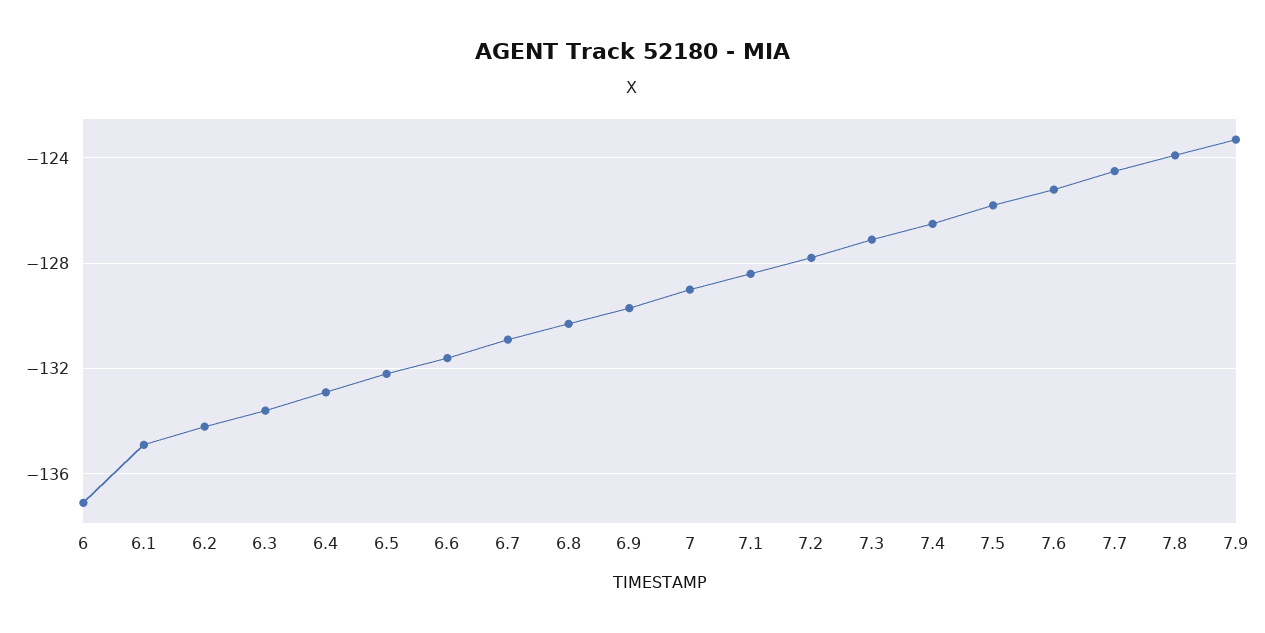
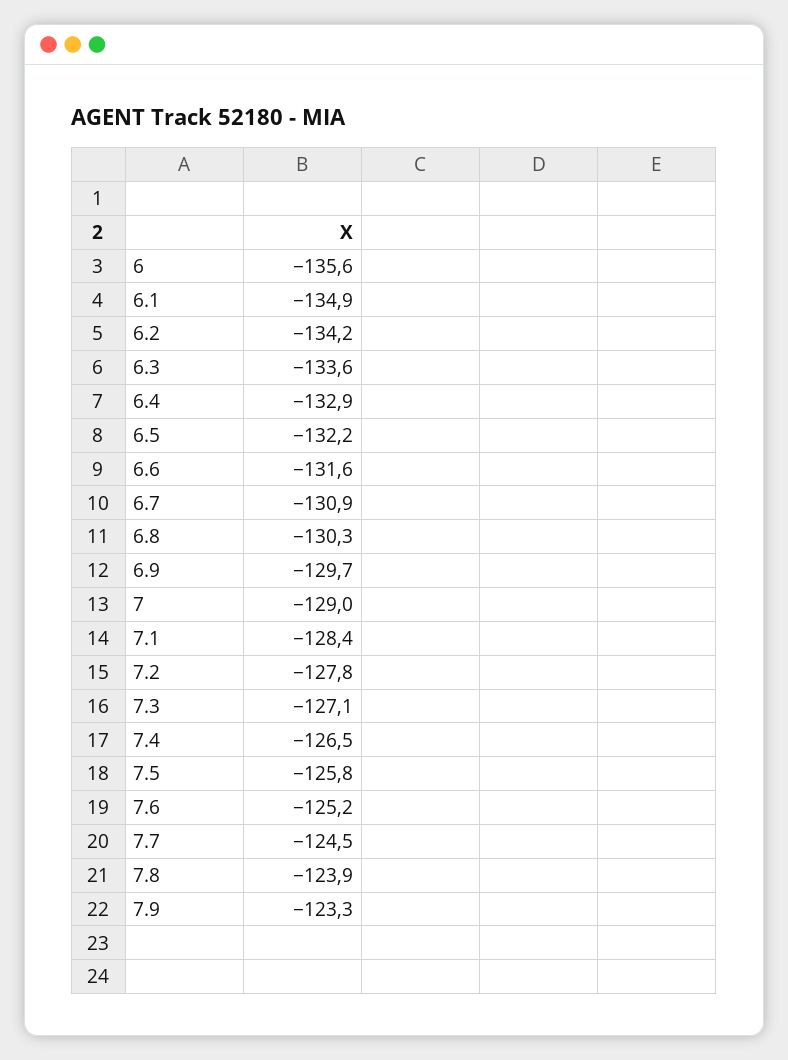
  {
-   "6": -137,
+   "6": -135.6,
    "6.1": -134.9,
    "6.2": -134.2,
    "6.3": -133.6,
    "6.4": -132.9,
    "6.5": -132.2,
    "6.6": -131.6,
    "6.7": -130.9,
    "6.8": -130.3,
    "6.9": -129.7,
    "7": -129,
    "7.1": -128.4,
    "7.2": -127.8,
    "7.3": -127.1,
    "7.4": -126.5,
    "7.5": -125.8,
    "7.6": -125.2,
    "7.7": -124.5,
    "7.8": -123.9,
    "7.9": -123.3
  }

